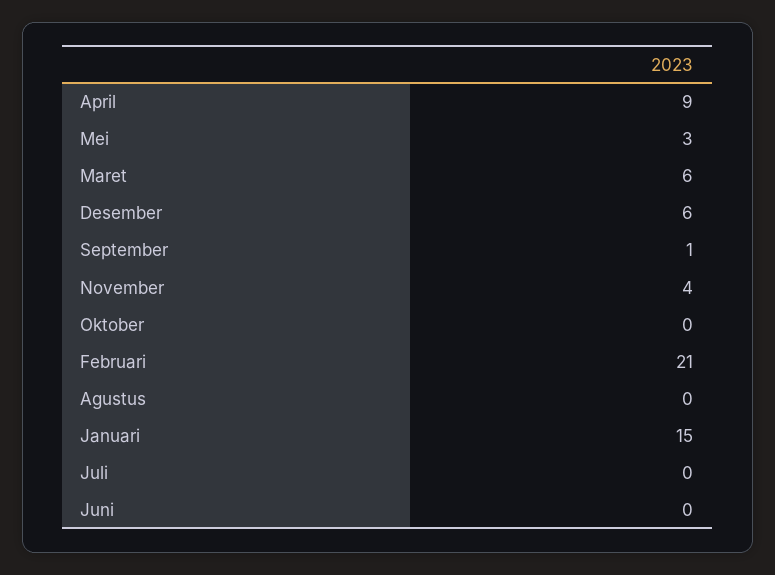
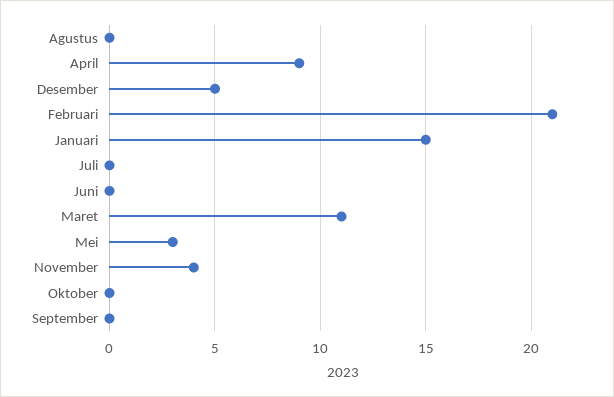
  {
    "April": 9,
    "Mei": 3,
-   "Maret": 6,
+   "Maret": 11,
-   "Desember": 6,
+   "Desember": 5,
-   "September": 1,
+   "September": 0,
    "November": 4,
    "Oktober": 0,
    "Februari": 21,
    "Agustus": 0,
    "Januari": 15,
    "Juli": 0,
    "Juni": 0
  }

